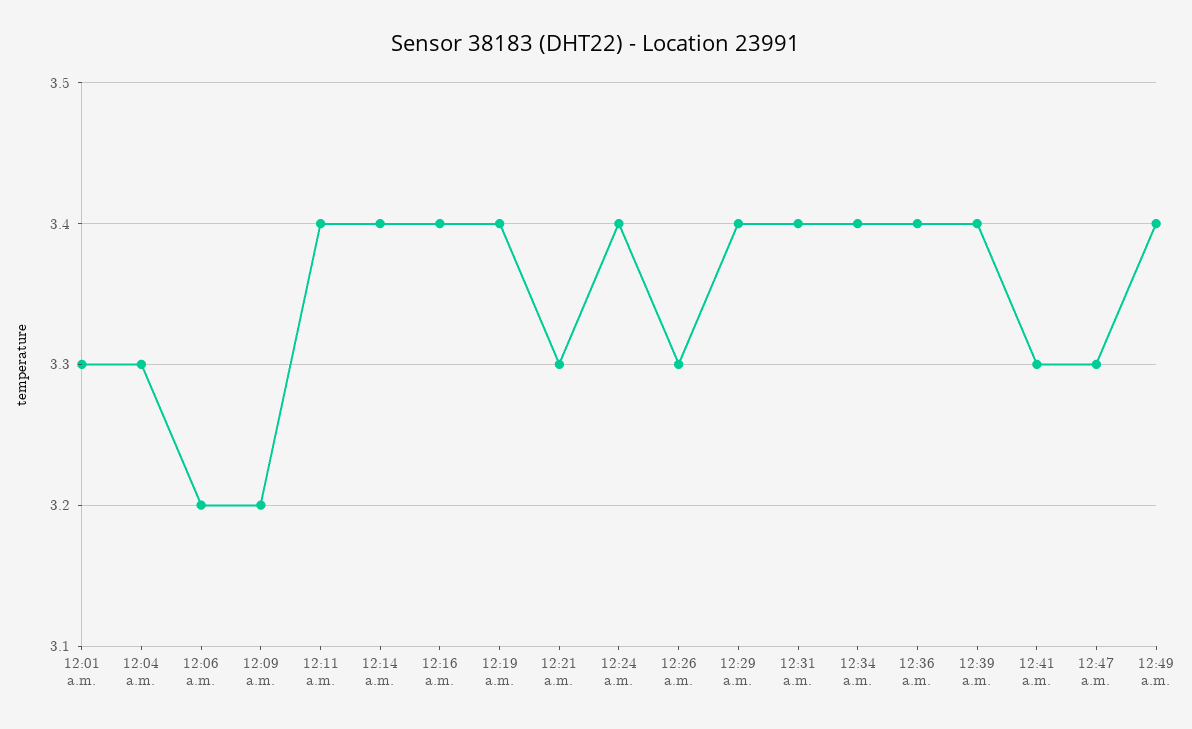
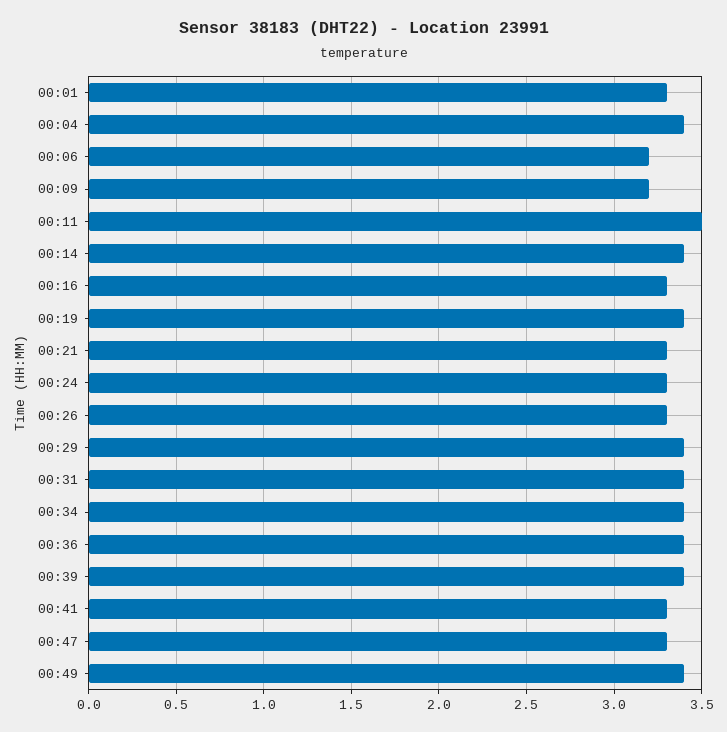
  {
    "12:01 a.m.": 3.3,
-   "12:04 a.m.": 3.3,
+   "12:04 a.m.": 3.4,
    "12:06 a.m.": 3.2,
    "12:09 a.m.": 3.2,
-   "12:11 a.m.": 3.4,
+   "12:11 a.m.": 3.5,
    "12:14 a.m.": 3.4,
-   "12:16 a.m.": 3.4,
+   "12:16 a.m.": 3.3,
    "12:19 a.m.": 3.4,
    "12:21 a.m.": 3.3,
-   "12:24 a.m.": 3.4,
+   "12:24 a.m.": 3.3,
    "12:26 a.m.": 3.3,
    "12:29 a.m.": 3.4,
    "12:31 a.m.": 3.4,
    "12:34 a.m.": 3.4,
    "12:36 a.m.": 3.4,
    "12:39 a.m.": 3.4,
    "12:41 a.m.": 3.3,
    "12:47 a.m.": 3.3,
    "12:49 a.m.": 3.4
  }

